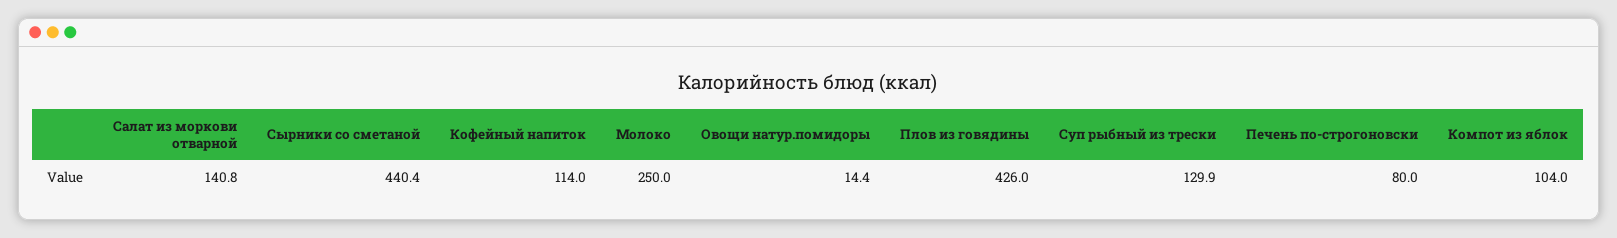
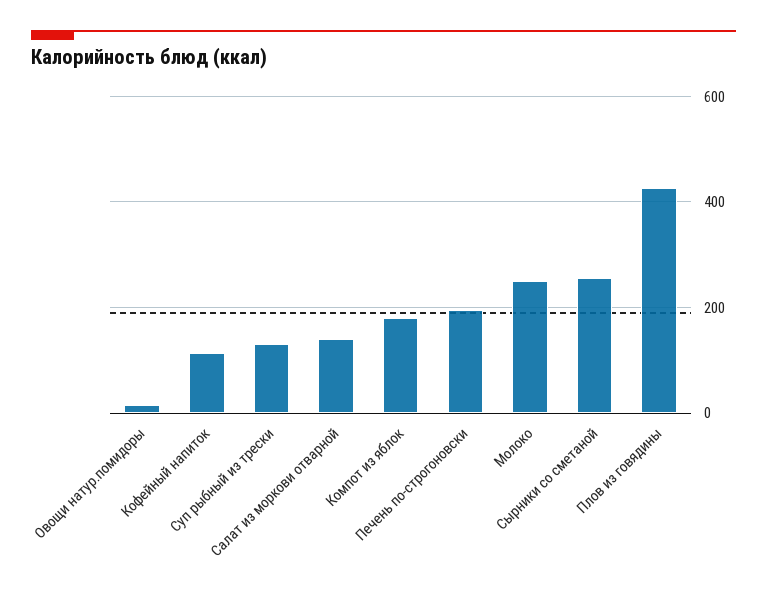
  {
    "Салат из моркови отварной": 140.8,
-   "Сырники со сметаной": 440.4,
+   "Сырники со сметаной": 260,
    "Кофейный напиток": 114,
    "Молоко": 250,
    "Овощи натур.помидоры": 14.4,
    "Плов из говядины": 426,
    "Суп рыбный из трески": 129.9,
-   "Печень по-строгоновски": 80,
+   "Печень по-строгоновски": 200,
-   "Компот из яблок": 104
+   "Компот из яблок": 180
  }

